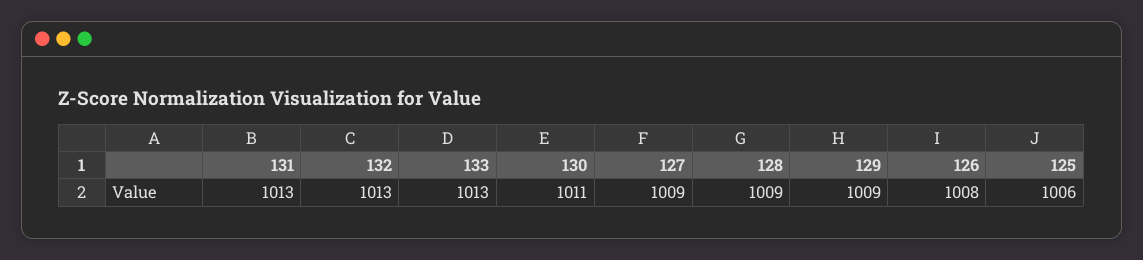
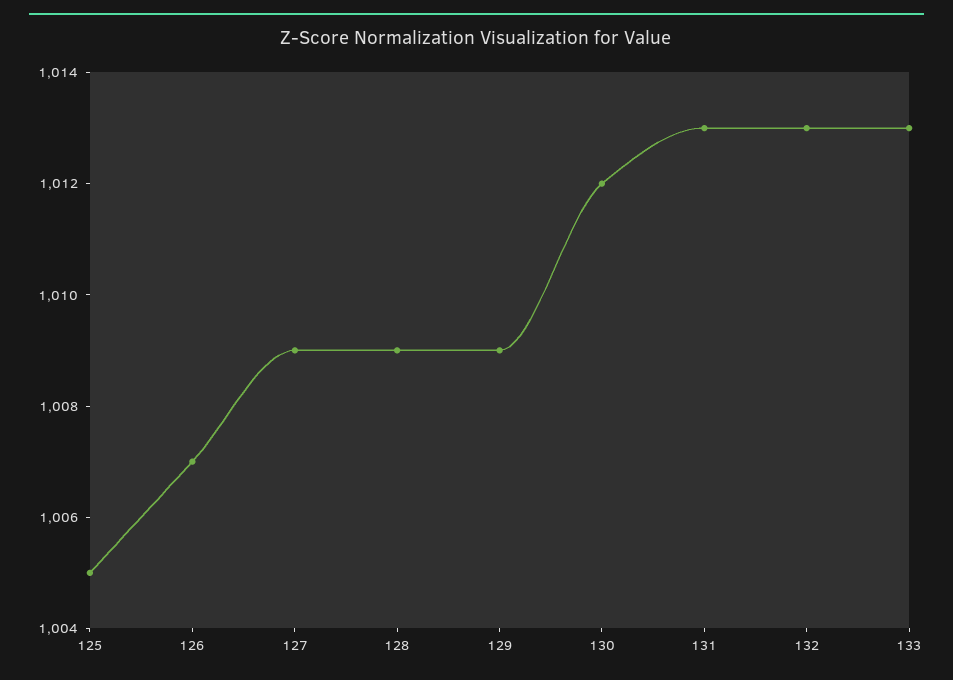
  {
    "131": 1013,
    "132": 1013,
    "133": 1013,
-   "130": 1011,
+   "130": 1012,
    "127": 1009,
    "128": 1009,
    "129": 1009,
-   "126": 1008,
+   "126": 1007,
-   "125": 1006
+   "125": 1005
  }

